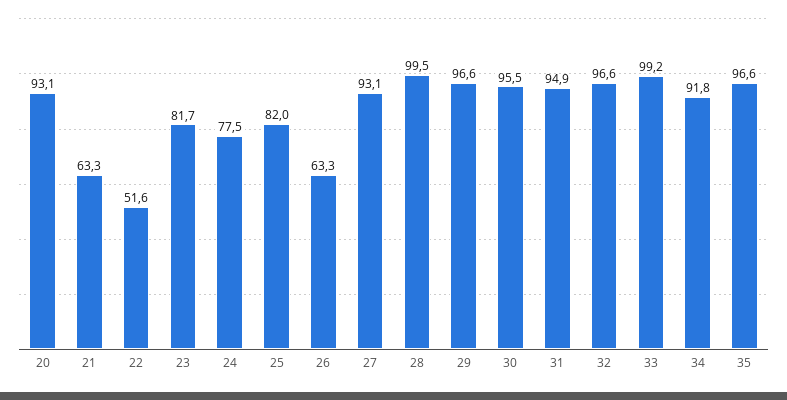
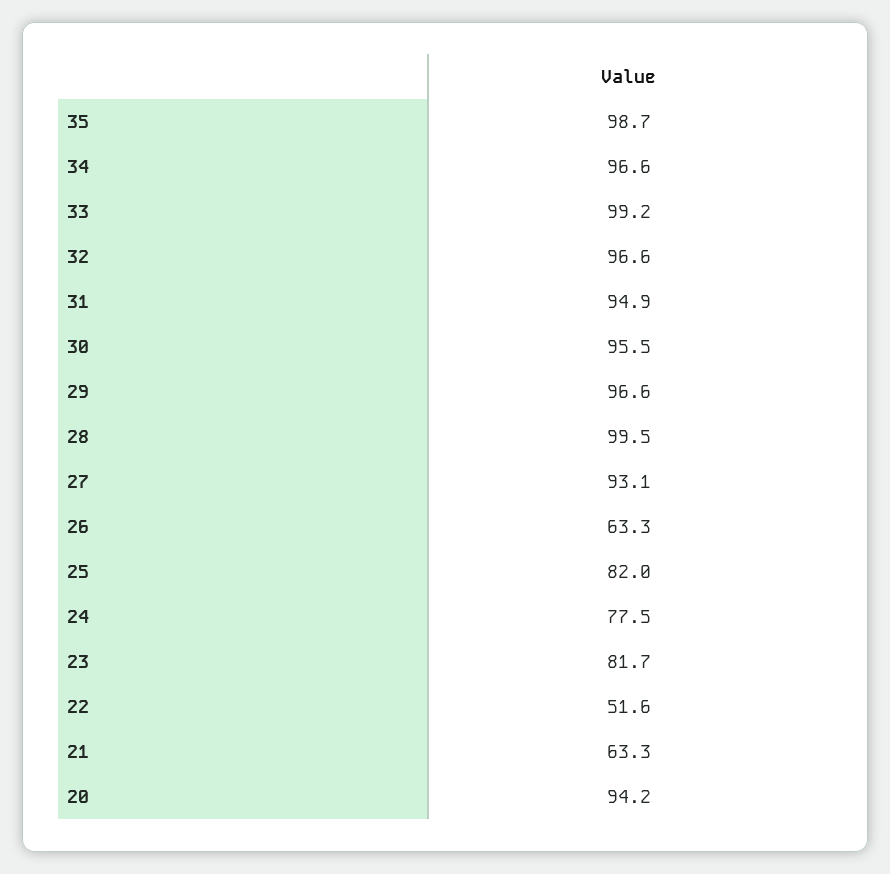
  {
-   "20": 93.1,
+   "20": 94.2,
    "21": 63.3,
    "22": 51.6,
    "23": 81.7,
    "24": 77.5,
    "25": 82,
    "26": 63.3,
    "27": 93.1,
    "28": 99.5,
    "29": 96.6,
    "30": 95.5,
    "31": 94.9,
    "32": 96.6,
    "33": 99.2,
-   "34": 91.8,
+   "34": 96.6,
-   "35": 96.6
+   "35": 98.7
  }

